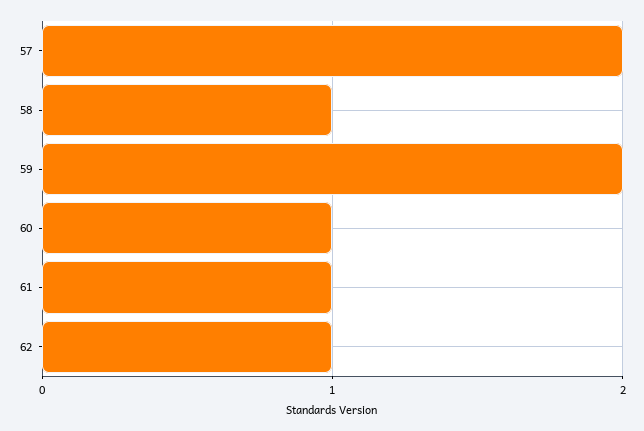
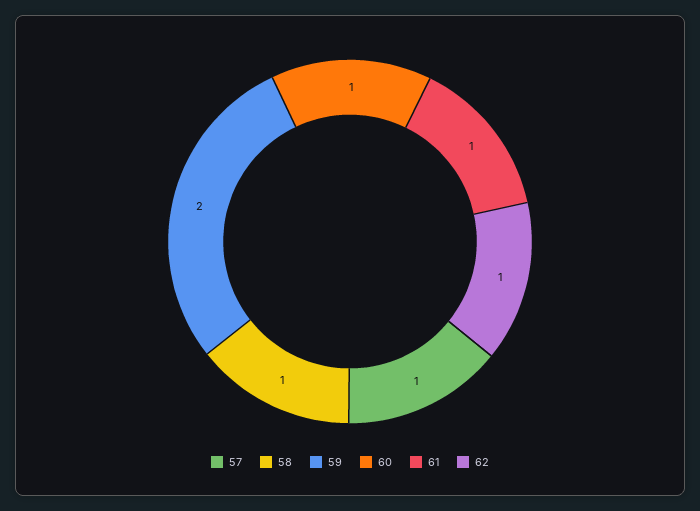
  {
-   "57": 2,
+   "57": 1,
    "58": 1,
    "59": 2,
    "60": 1,
    "61": 1,
    "62": 1
  }

